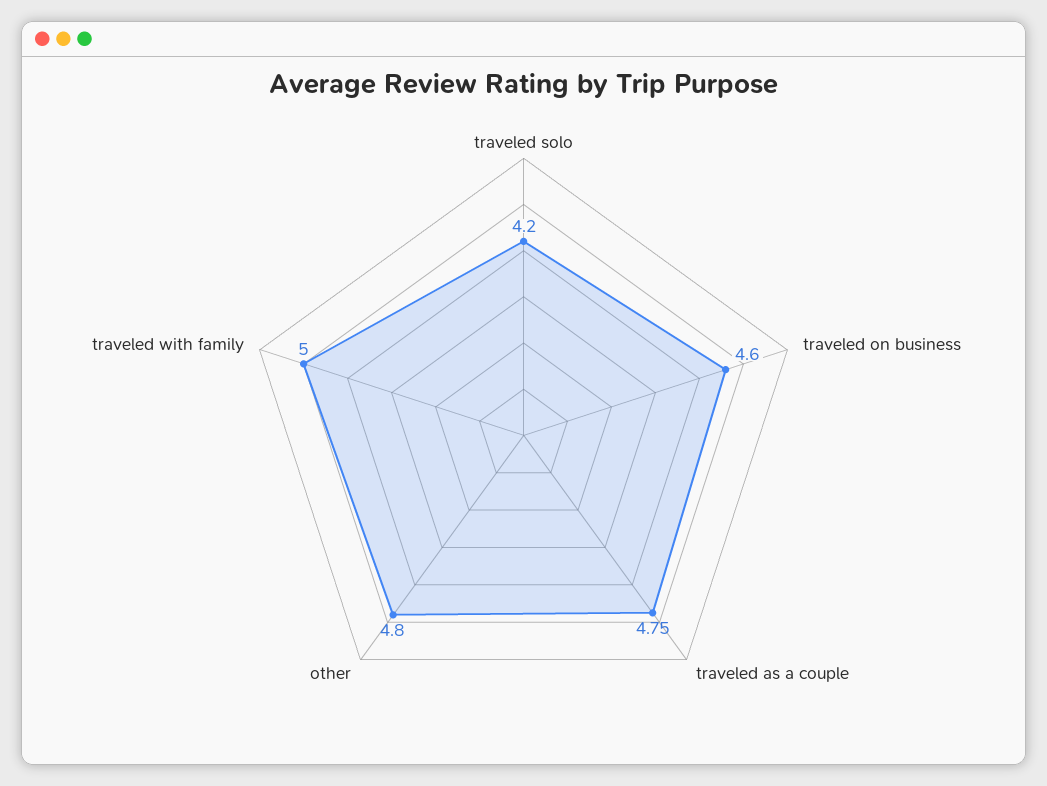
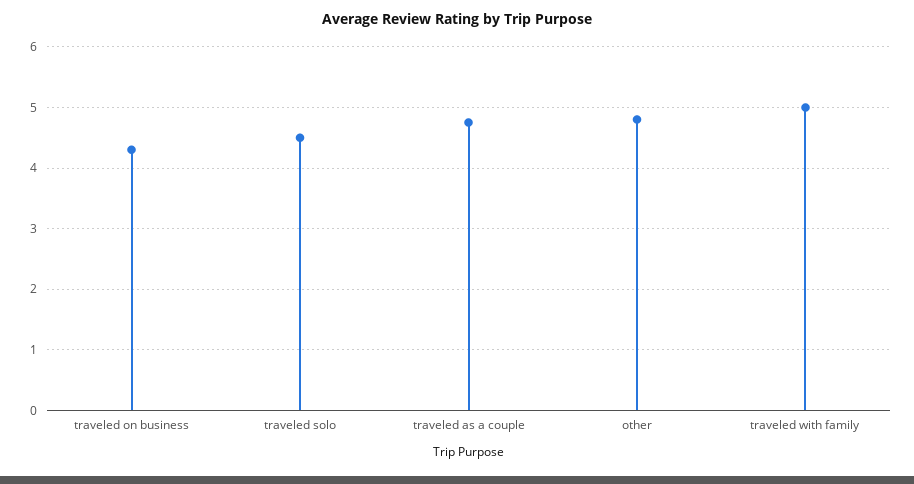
  {
-   "traveled solo": 4.2,
+   "traveled solo": 4.5,
-   "traveled on business": 4.6,
+   "traveled on business": 4.3,
    "traveled as a couple": 4.75,
    "other": 4.8,
    "traveled with family": 5
  }

